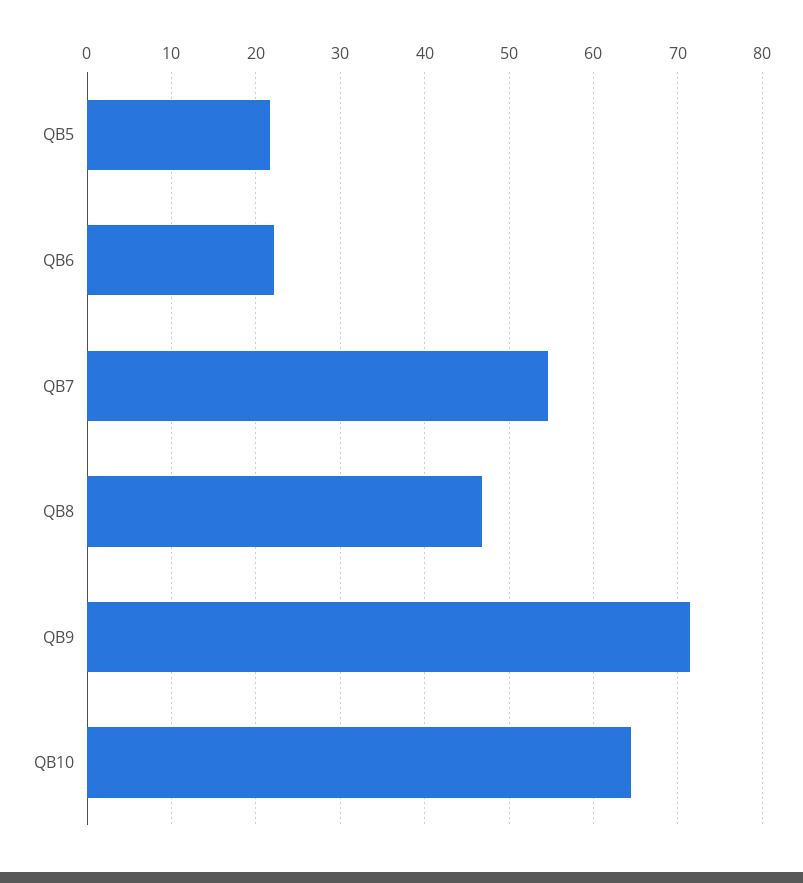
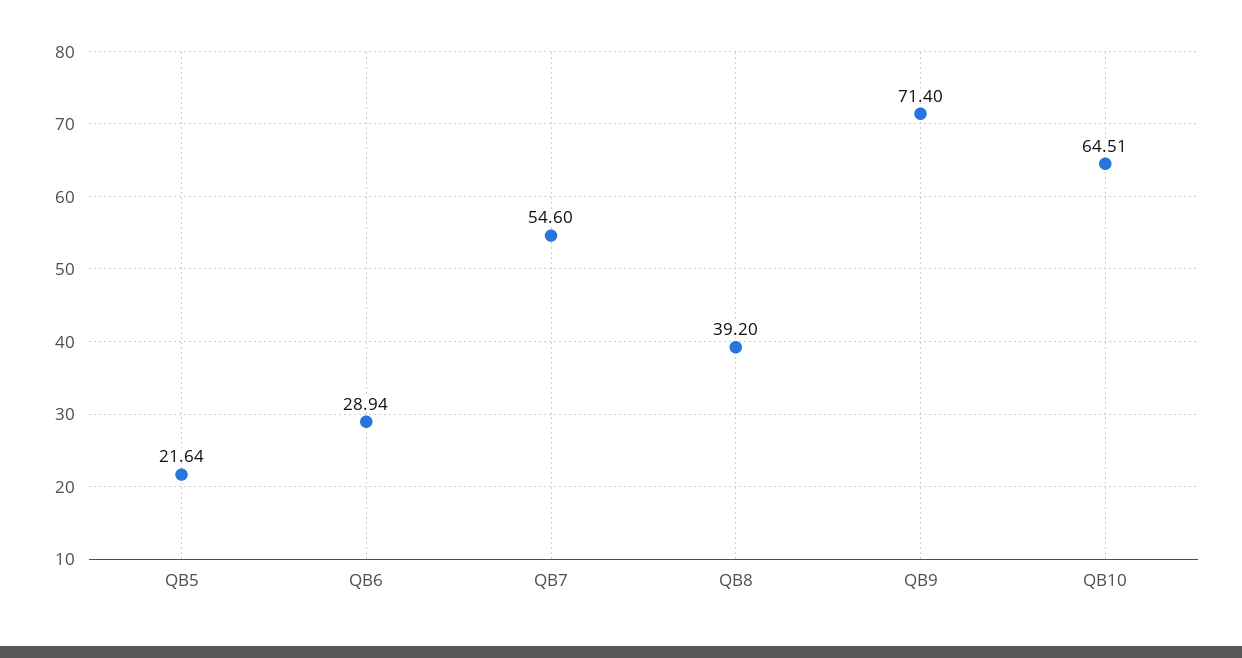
  {
    "QB5": 21.64,
-   "QB6": 22,
+   "QB6": 28.94,
    "QB7": 54.6,
-   "QB8": 47,
+   "QB8": 39.2,
    "QB9": 71.4,
    "QB10": 64.51
  }

